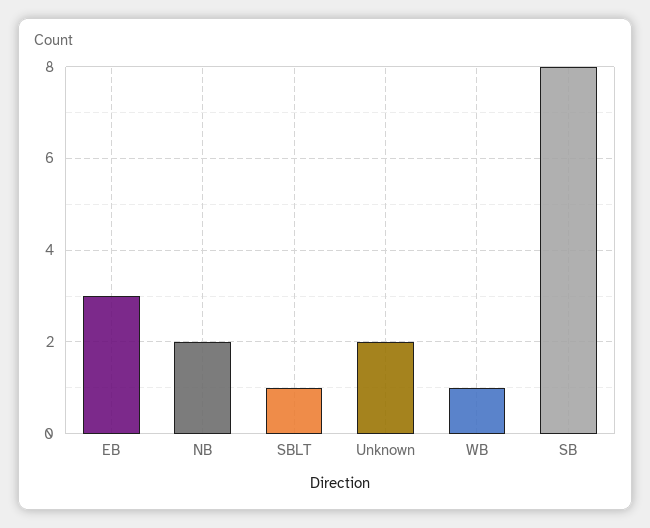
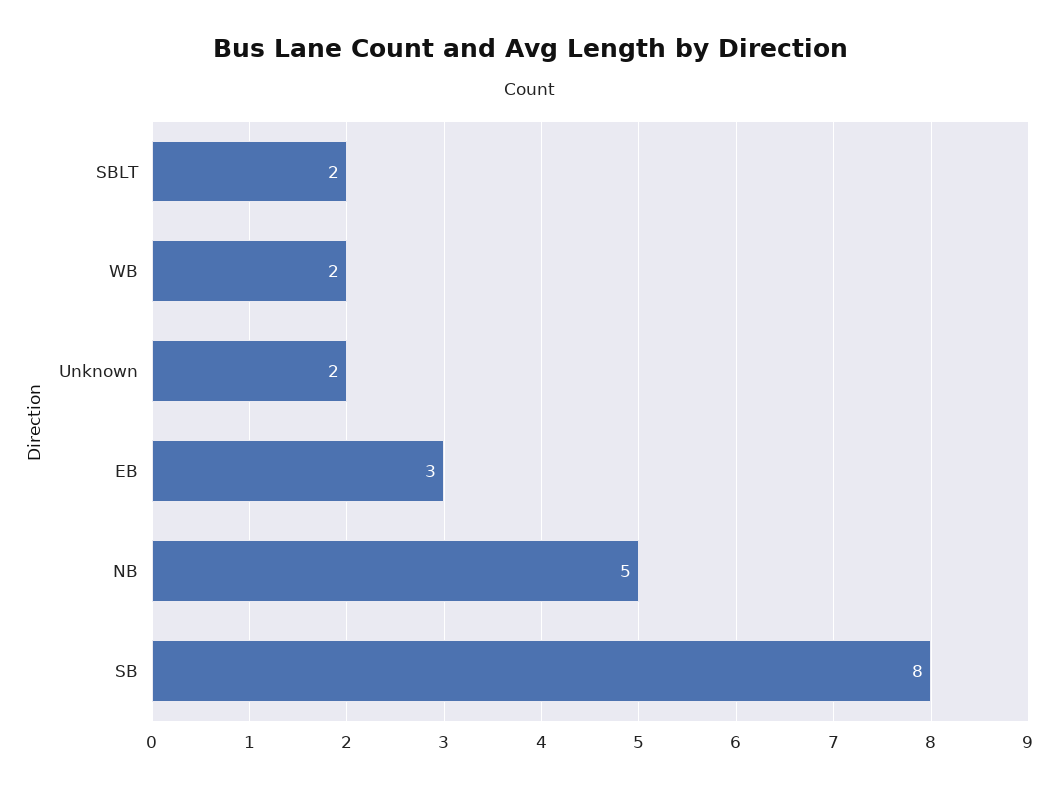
  {
    "EB": 3,
-   "NB": 2,
+   "NB": 5,
-   "SBLT": 1,
+   "SBLT": 2,
    "Unknown": 2,
-   "WB": 1,
+   "WB": 2,
    "SB": 8
  }

